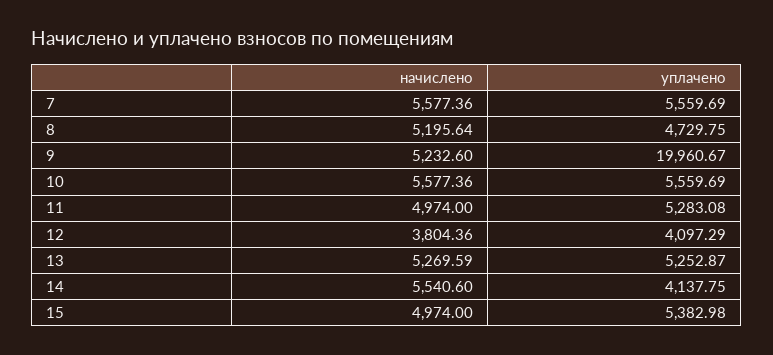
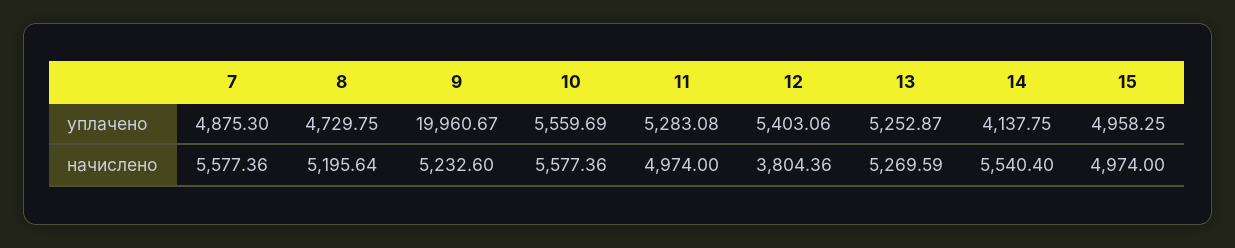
  {
    "начислено": {
      "7": 5577.36,
      "8": 5195.64,
      "9": 5232.6,
      "10": 5577.36,
      "11": 4974,
      "12": 3804.36,
      "13": 5269.59,
-     "14": 5540.6,
+     "14": 5540.4,
      "15": 4974
    },
    "уплачено": {
-     "7": 5559.69,
+     "7": 4875.3,
      "8": 4729.75,
      "9": 19960.67,
      "10": 5559.69,
      "11": 5283.08,
-     "12": 4097.29,
+     "12": 5403.06,
      "13": 5252.87,
      "14": 4137.75,
-     "15": 5382.98
+     "15": 4958.25
    }
  }

